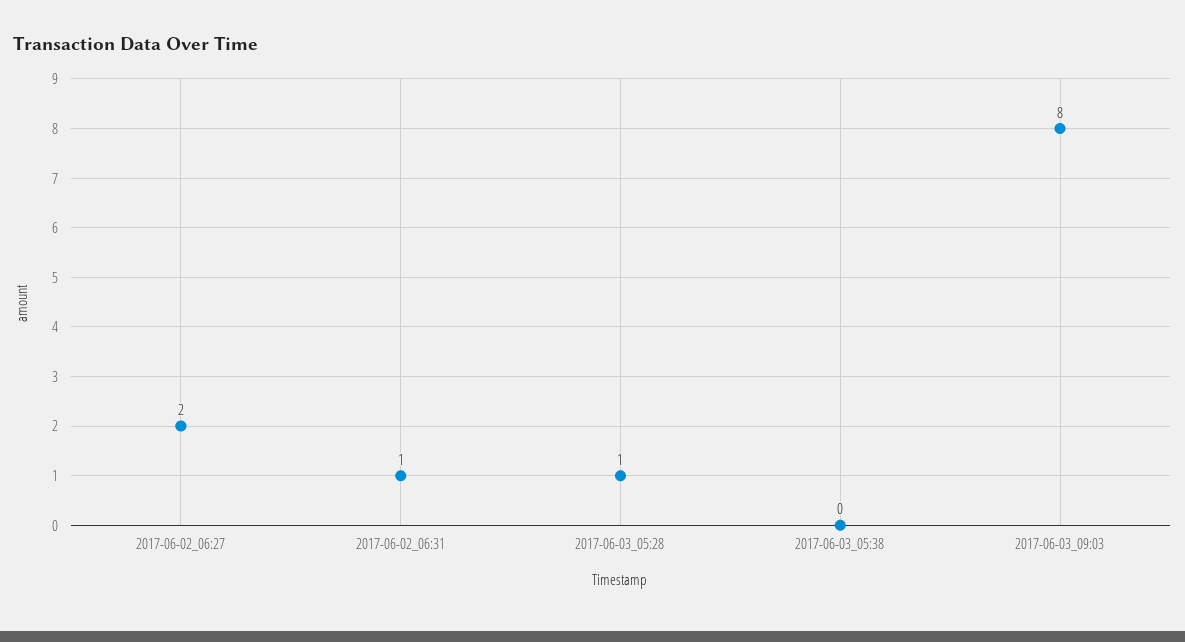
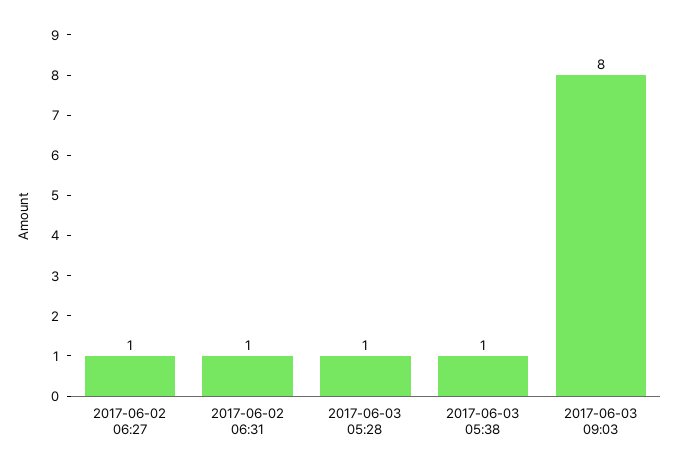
  {
-   "2017-06-02_06:27": 2,
+   "2017-06-02_06:27": 1,
    "2017-06-02_06:31": 1,
    "2017-06-03_05:28": 1,
-   "2017-06-03_05:38": 0,
+   "2017-06-03_05:38": 1,
    "2017-06-03_09:03": 8
  }

